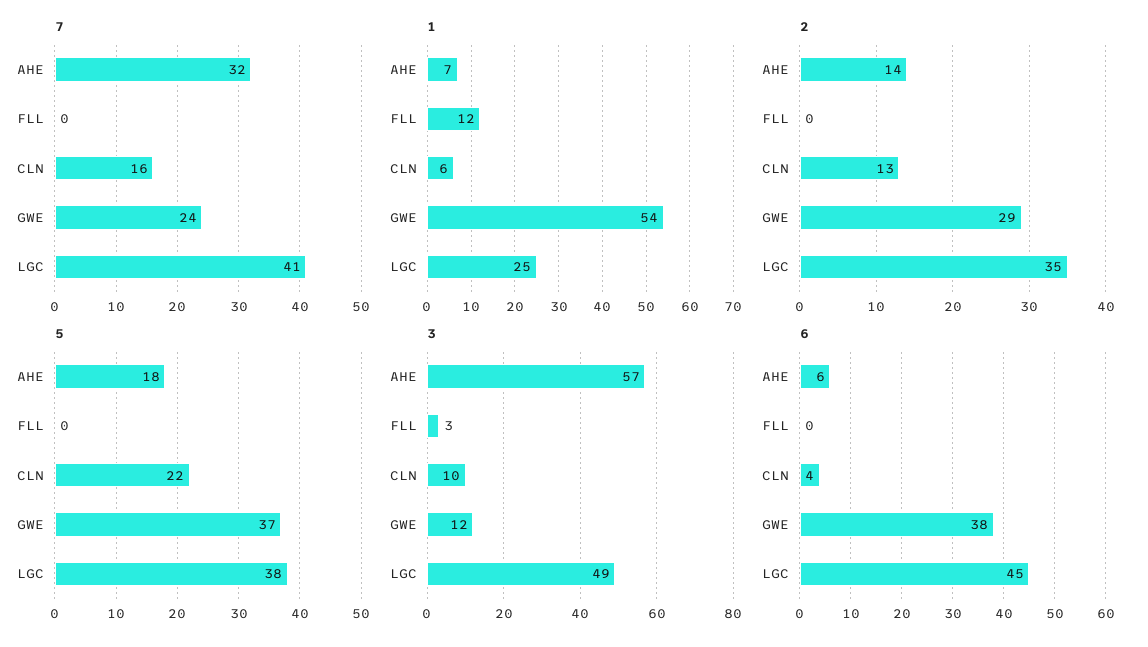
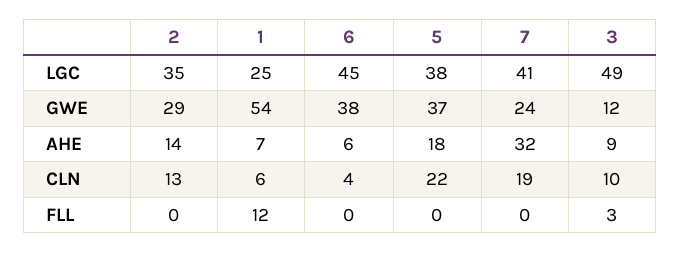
  {
    "7": {
      "AHE": 32,
      "FLL": 0,
-     "CLN": 16,
+     "CLN": 19,
      "GWE": 24,
      "LGC": 41
    },
    "1": {
      "AHE": 7,
      "FLL": 12,
      "CLN": 6,
      "GWE": 54,
      "LGC": 25
    },
    "2": {
      "AHE": 14,
      "FLL": 0,
      "CLN": 13,
      "GWE": 29,
      "LGC": 35
    },
    "5": {
      "AHE": 18,
      "FLL": 0,
      "CLN": 22,
      "GWE": 37,
      "LGC": 38
    },
    "3": {
-     "AHE": 57,
+     "AHE": 9,
      "FLL": 3,
      "CLN": 10,
      "GWE": 12,
      "LGC": 49
    },
    "6": {
      "AHE": 6,
      "FLL": 0,
      "CLN": 4,
      "GWE": 38,
      "LGC": 45
    }
  }

